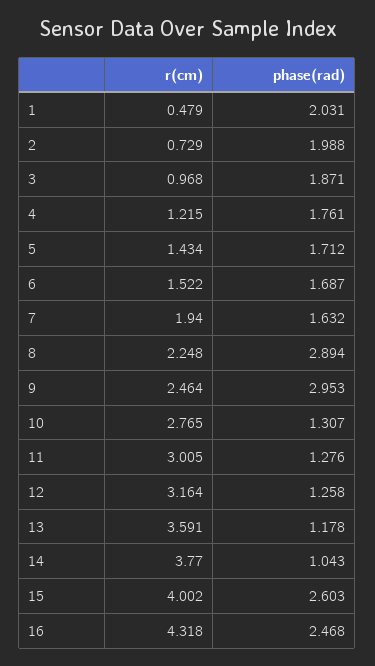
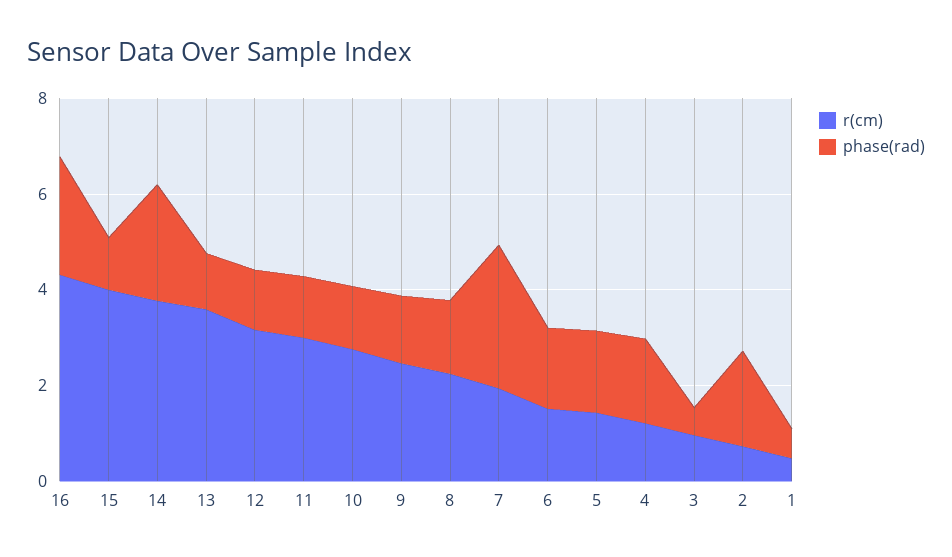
  {
    "r(cm)": {
      "1": 0.479,
      "2": 0.729,
      "3": 0.968,
      "4": 1.215,
      "5": 1.434,
      "6": 1.522,
      "7": 1.94,
      "8": 2.248,
      "9": 2.464,
      "10": 2.765,
      "11": 3.005,
      "12": 3.164,
      "13": 3.591,
      "14": 3.77,
      "15": 4.002,
      "16": 4.318
    },
    "phase(rad)": {
-     "1": 2.031,
+     "1": 0.5,
      "2": 1.988,
-     "3": 1.871,
+     "3": 0.5,
      "4": 1.761,
      "5": 1.712,
      "6": 1.687,
-     "7": 1.632,
+     "7": 3,
-     "8": 2.894,
+     "8": 1.5,
-     "9": 2.953,
+     "9": 1.5,
      "10": 1.307,
      "11": 1.276,
      "12": 1.258,
      "13": 1.178,
-     "14": 1.043,
+     "14": 2.5,
-     "15": 2.603,
+     "15": 1,
      "16": 2.468
    }
  }

